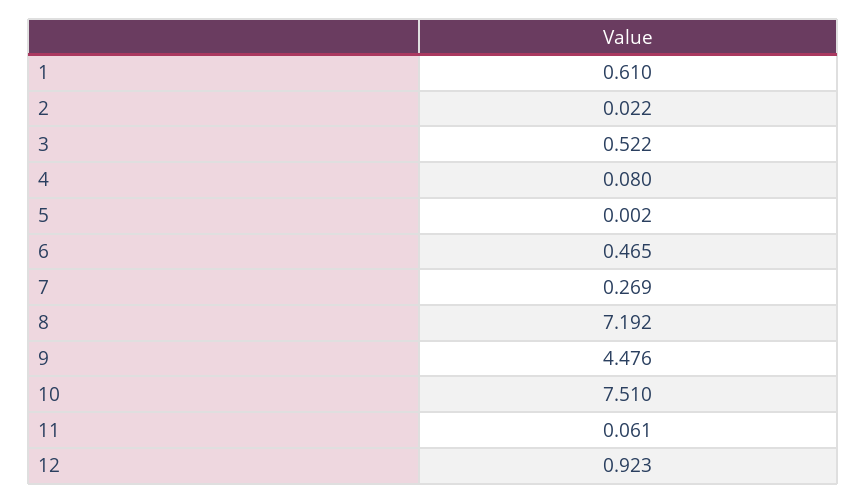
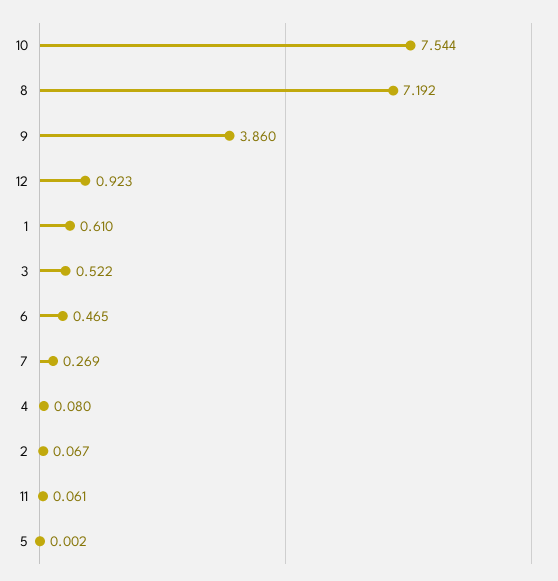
  {
    "1": 0.61,
-   "2": 0.022,
+   "2": 0.067,
    "3": 0.522,
    "4": 0.08,
    "5": 0.002,
    "6": 0.465,
    "7": 0.269,
    "8": 7.192,
-   "9": 4.476,
+   "9": 3.86,
-   "10": 7.51,
+   "10": 7.544,
    "11": 0.061,
    "12": 0.923
  }

